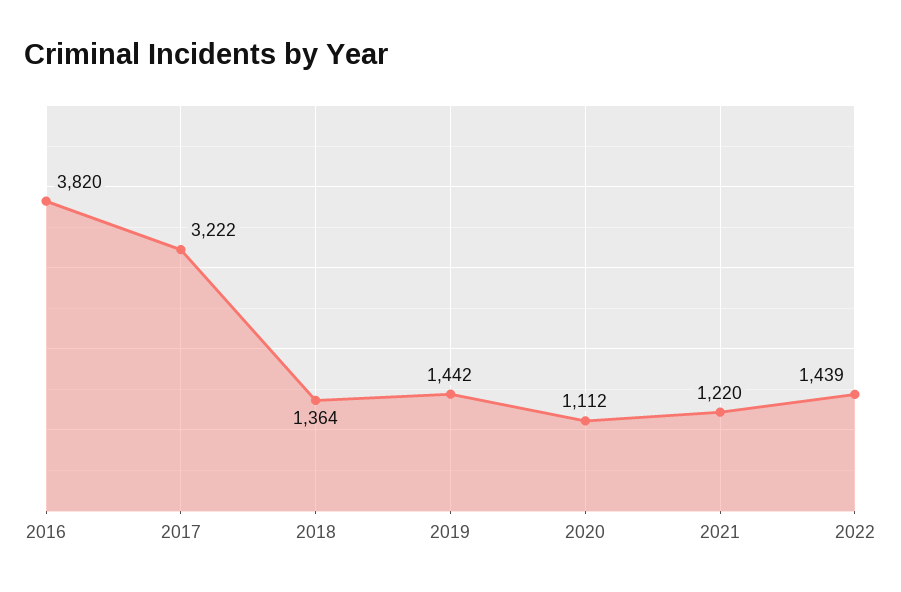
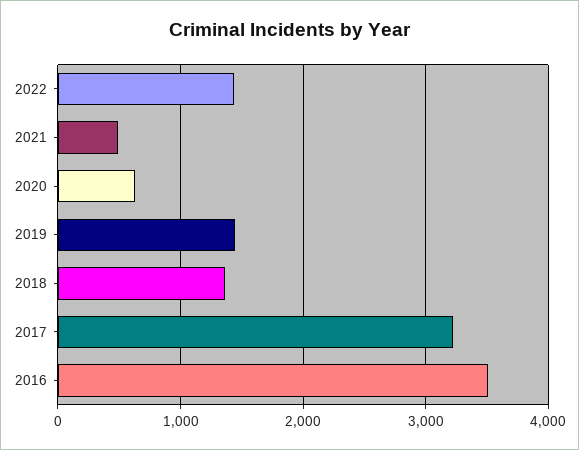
  {
-   "2016": 3820,
+   "2016": 3500,
    "2017": 3222,
    "2018": 1364,
    "2019": 1442,
-   "2020": 1112,
+   "2020": 600,
-   "2021": 1220,
+   "2021": 500,
    "2022": 1439
  }

